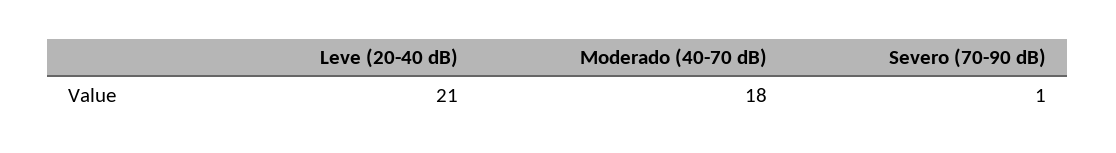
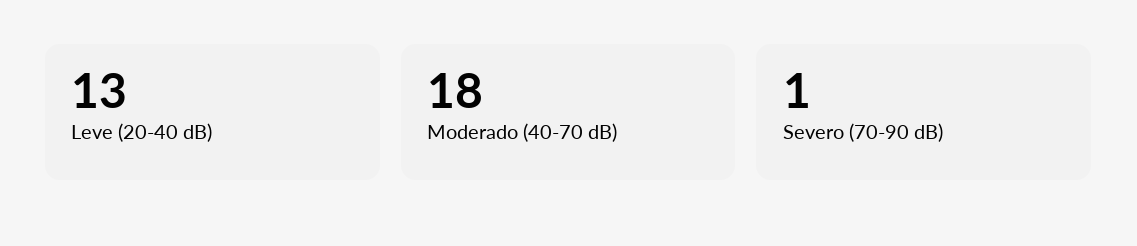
  {
-   "Leve (20-40 dB)": 21,
+   "Leve (20-40 dB)": 13,
    "Moderado (40-70 dB)": 18,
    "Severo (70-90 dB)": 1
  }

